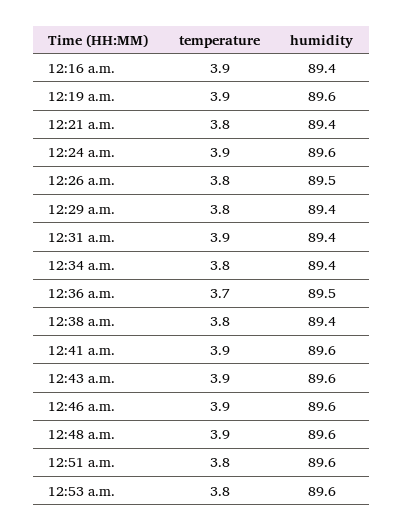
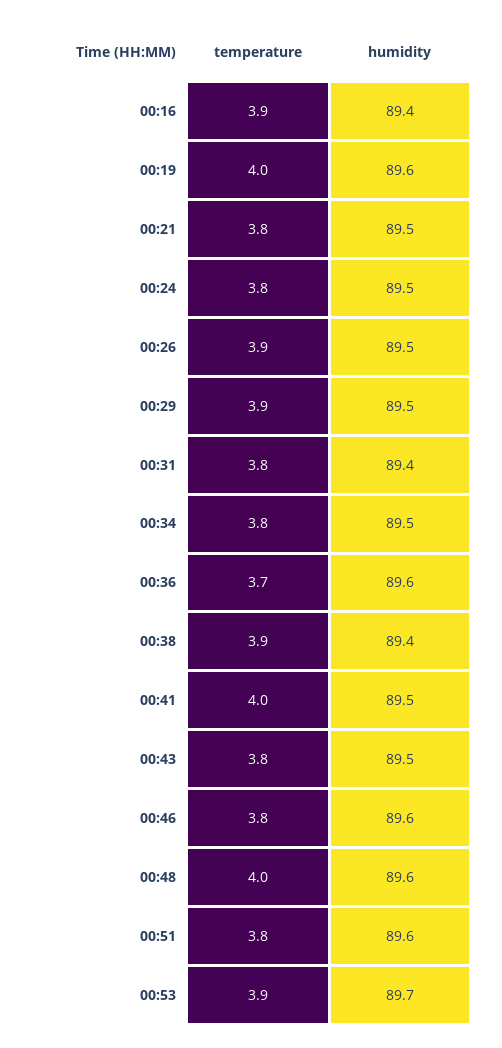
  {
    "temperature": {
      "12:16 a.m.": 3.9,
-     "12:19 a.m.": 3.9,
+     "12:19 a.m.": 4,
      "12:21 a.m.": 3.8,
-     "12:24 a.m.": 3.9,
+     "12:24 a.m.": 3.8,
-     "12:26 a.m.": 3.8,
+     "12:26 a.m.": 3.9,
-     "12:29 a.m.": 3.8,
+     "12:29 a.m.": 3.9,
-     "12:31 a.m.": 3.9,
+     "12:31 a.m.": 3.8,
      "12:34 a.m.": 3.8,
      "12:36 a.m.": 3.7,
-     "12:38 a.m.": 3.8,
+     "12:38 a.m.": 3.9,
-     "12:41 a.m.": 3.9,
+     "12:41 a.m.": 4,
-     "12:43 a.m.": 3.9,
+     "12:43 a.m.": 3.8,
-     "12:46 a.m.": 3.9,
+     "12:46 a.m.": 3.8,
-     "12:48 a.m.": 3.9,
+     "12:48 a.m.": 4,
      "12:51 a.m.": 3.8,
-     "12:53 a.m.": 3.8
+     "12:53 a.m.": 3.9
    },
    "humidity": {
      "12:16 a.m.": 89.4,
      "12:19 a.m.": 89.6,
-     "12:21 a.m.": 89.4,
+     "12:21 a.m.": 89.5,
-     "12:24 a.m.": 89.6,
+     "12:24 a.m.": 89.5,
      "12:26 a.m.": 89.5,
-     "12:29 a.m.": 89.4,
+     "12:29 a.m.": 89.5,
      "12:31 a.m.": 89.4,
-     "12:34 a.m.": 89.4,
+     "12:34 a.m.": 89.5,
-     "12:36 a.m.": 89.5,
+     "12:36 a.m.": 89.6,
      "12:38 a.m.": 89.4,
-     "12:41 a.m.": 89.6,
+     "12:41 a.m.": 89.5,
-     "12:43 a.m.": 89.6,
+     "12:43 a.m.": 89.5,
      "12:46 a.m.": 89.6,
      "12:48 a.m.": 89.6,
      "12:51 a.m.": 89.6,
-     "12:53 a.m.": 89.6
+     "12:53 a.m.": 89.7
    }
  }

